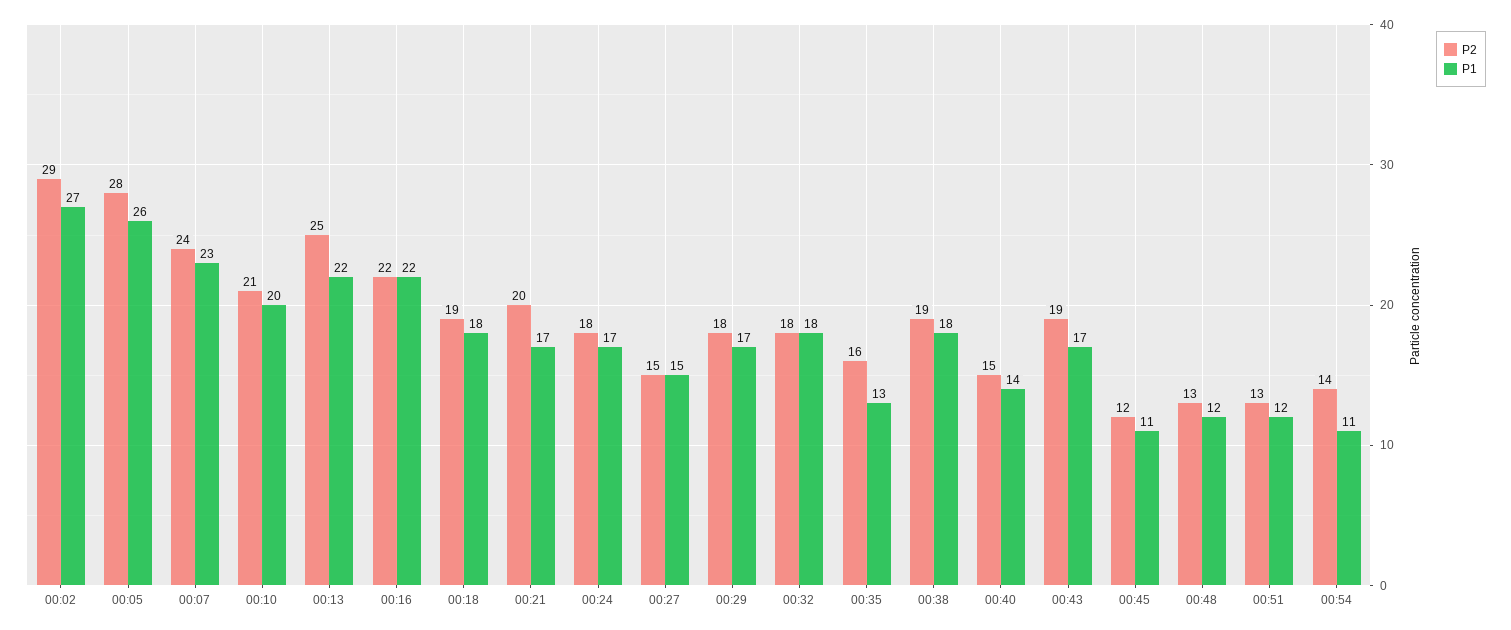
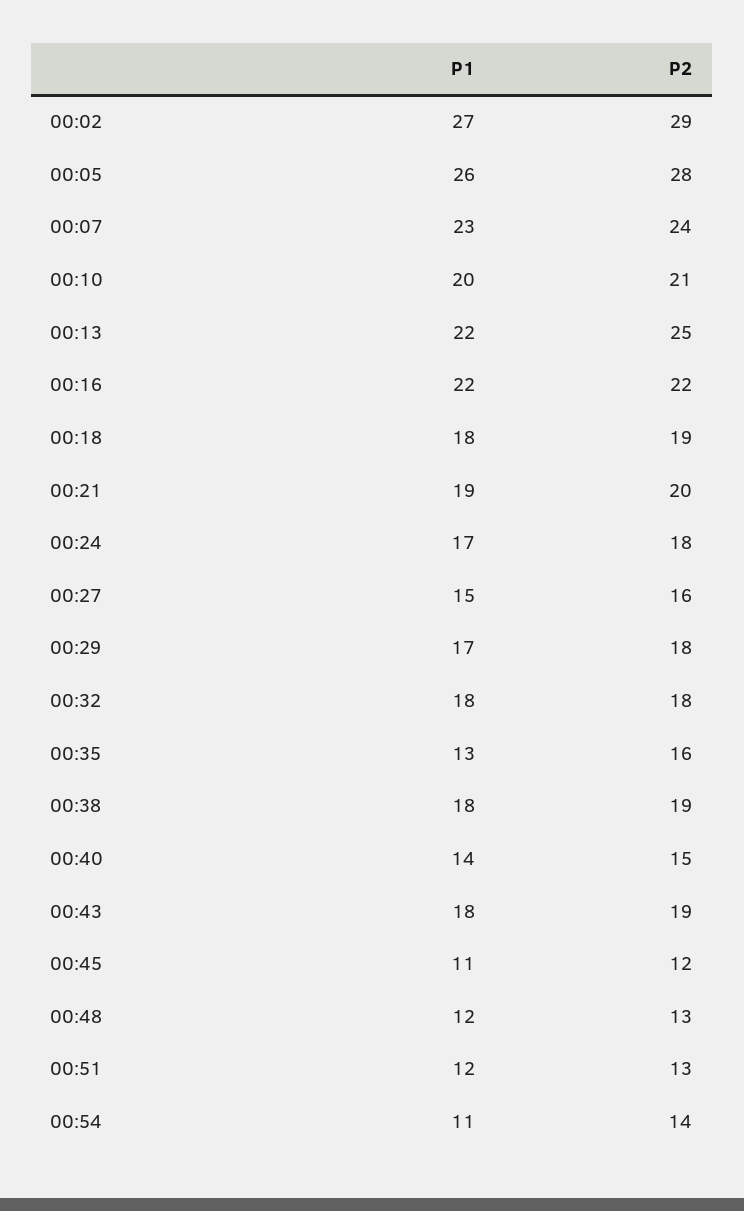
  {
    "P2": {
      "00:02": 29,
      "00:05": 28,
      "00:07": 24,
      "00:10": 21,
      "00:13": 25,
      "00:16": 22,
      "00:18": 19,
      "00:21": 20,
      "00:24": 18,
-     "00:27": 15,
+     "00:27": 16,
      "00:29": 18,
      "00:32": 18,
      "00:35": 16,
      "00:38": 19,
      "00:40": 15,
      "00:43": 19,
      "00:45": 12,
      "00:48": 13,
      "00:51": 13,
      "00:54": 14
    },
    "P1": {
      "00:02": 27,
      "00:05": 26,
      "00:07": 23,
      "00:10": 20,
      "00:13": 22,
      "00:16": 22,
      "00:18": 18,
-     "00:21": 17,
+     "00:21": 19,
      "00:24": 17,
      "00:27": 15,
      "00:29": 17,
      "00:32": 18,
      "00:35": 13,
      "00:38": 18,
      "00:40": 14,
-     "00:43": 17,
+     "00:43": 18,
      "00:45": 11,
      "00:48": 12,
      "00:51": 12,
      "00:54": 11
    }
  }

